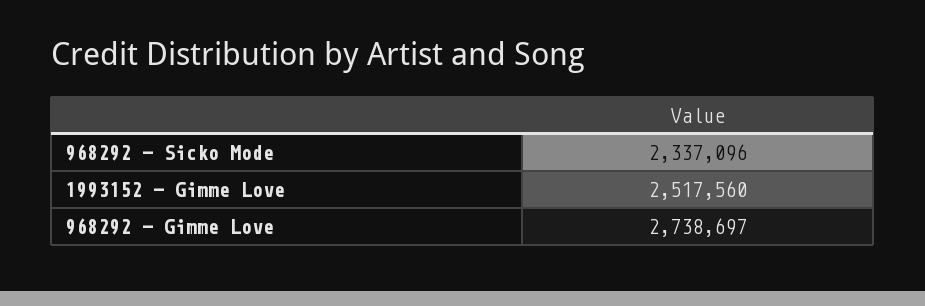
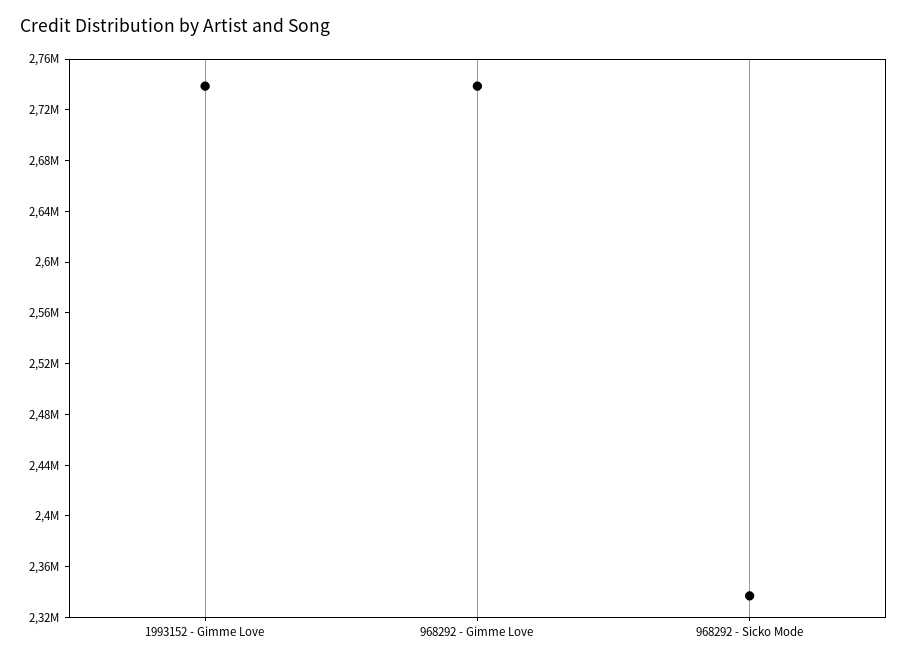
  {
    "968292 - Sicko Mode": 2337096,
-   "1993152 - Gimme Love": 2517560,
+   "1993152 - Gimme Love": 2740000,
    "968292 - Gimme Love": 2738697
  }

